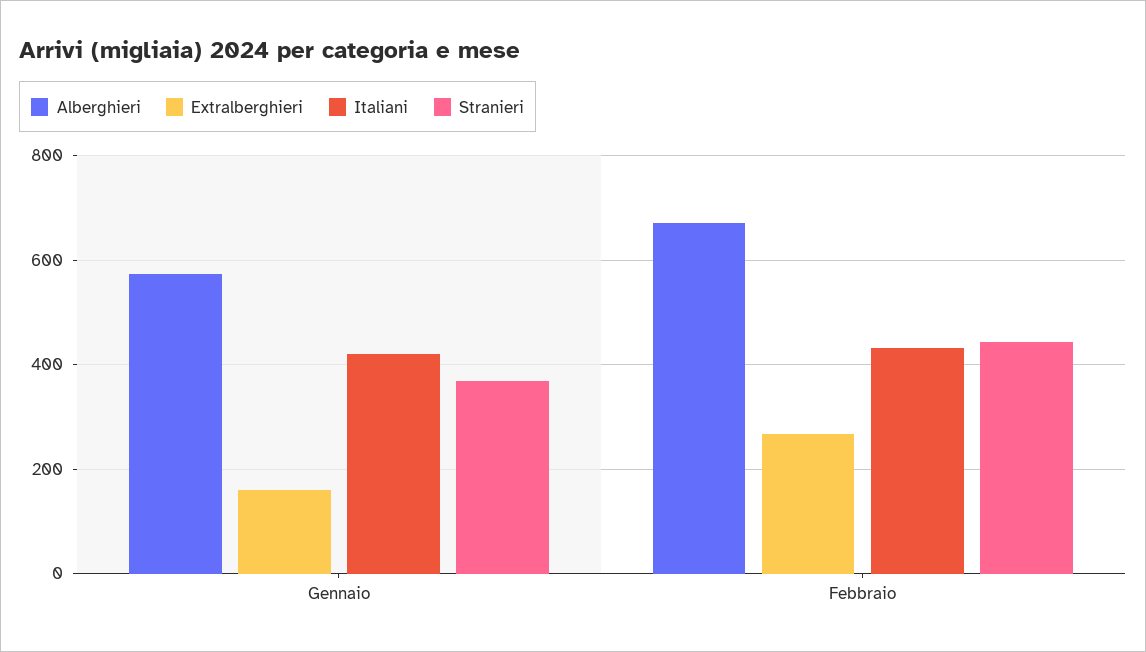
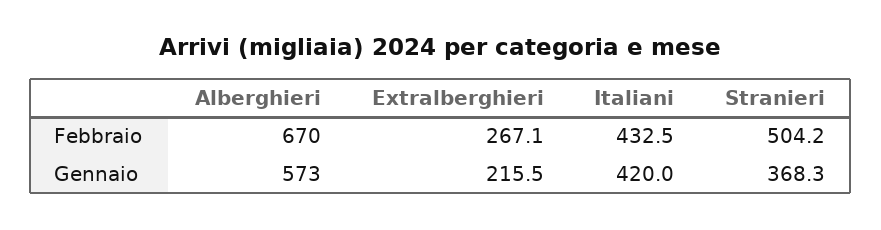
  {
    "Alberghieri": {
      "Gennaio": 573,
      "Febbraio": 670
    },
    "Extralberghieri": {
-     "Gennaio": 160,
+     "Gennaio": 215.5,
      "Febbraio": 267.1
    },
    "Italiani": {
      "Gennaio": 420,
      "Febbraio": 432.5
    },
    "Stranieri": {
      "Gennaio": 368.3,
-     "Febbraio": 440
+     "Febbraio": 504.2
    }
  }

